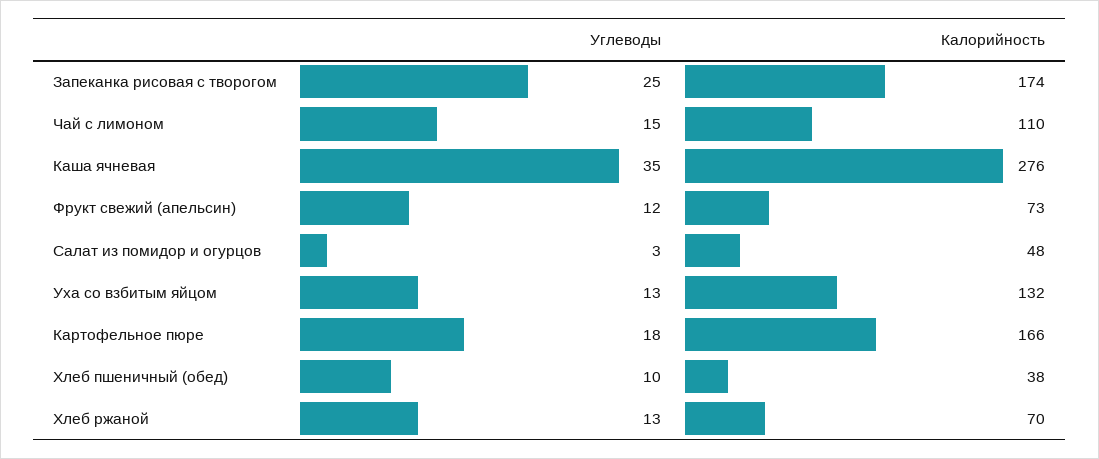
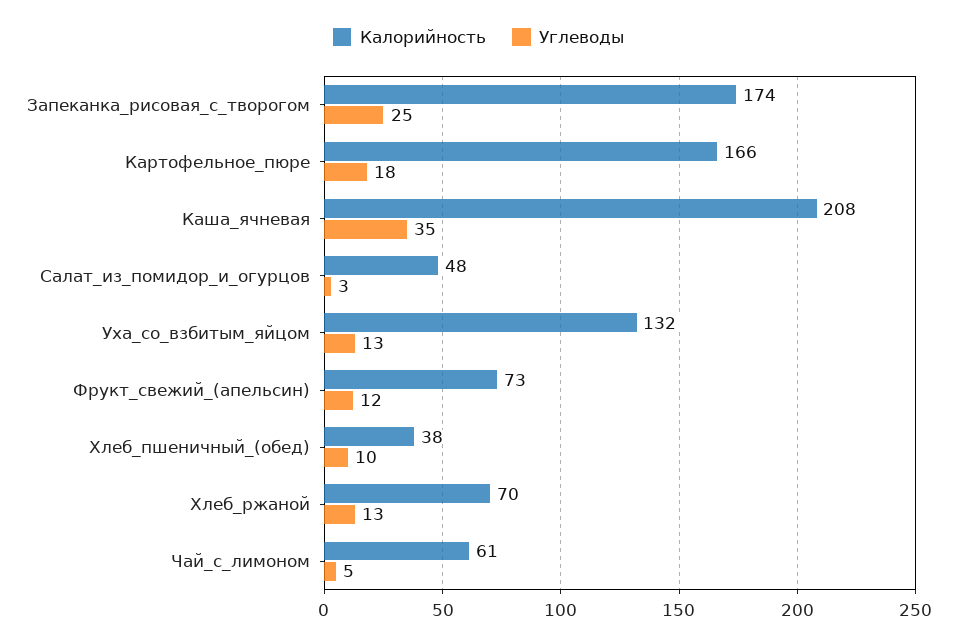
  {
    "Углеводы": {
      "Запеканка рисовая с творогом": 25,
-     "Чай с лимоном": 15,
+     "Чай с лимоном": 5,
      "Каша ячневая": 35,
      "Фрукт свежий (апельсин)": 12,
      "Салат из помидор и огурцов": 3,
      "Уха со взбитым яйцом": 13,
      "Картофельное пюре": 18,
      "Хлеб пшеничный (обед)": 10,
      "Хлеб ржаной": 13
    },
    "Калорийность": {
      "Запеканка рисовая с творогом": 174,
-     "Чай с лимоном": 110,
+     "Чай с лимоном": 61,
-     "Каша ячневая": 276,
+     "Каша ячневая": 208,
      "Фрукт свежий (апельсин)": 73,
      "Салат из помидор и огурцов": 48,
      "Уха со взбитым яйцом": 132,
      "Картофельное пюре": 166,
      "Хлеб пшеничный (обед)": 38,
      "Хлеб ржаной": 70
    }
  }

